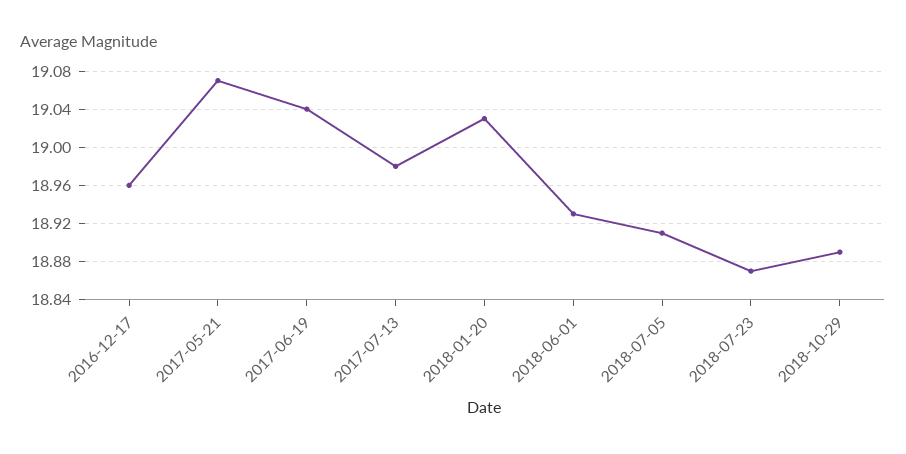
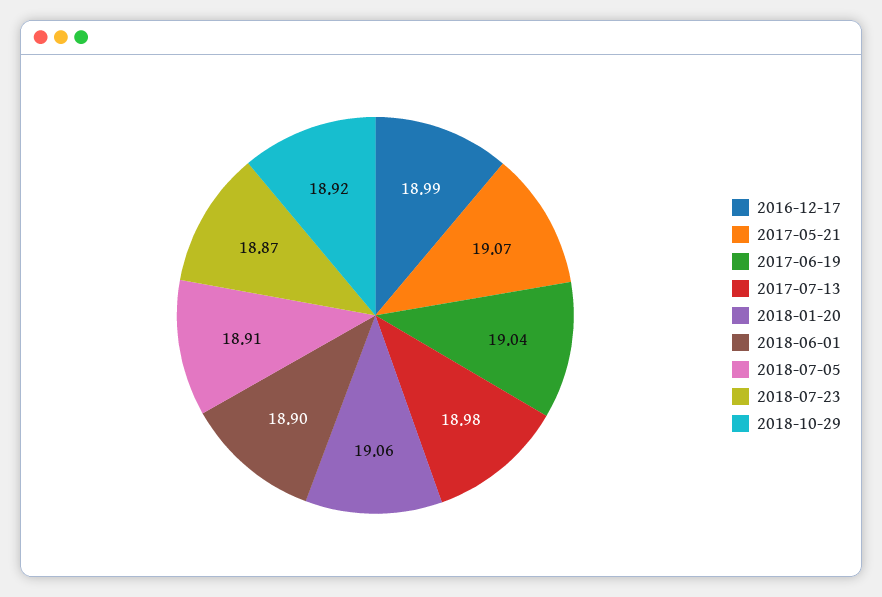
  {
-   "2016-12-17": 18.96,
+   "2016-12-17": 18.99,
    "2017-05-21": 19.07,
    "2017-06-19": 19.04,
    "2017-07-13": 18.98,
-   "2018-01-20": 19.03,
+   "2018-01-20": 19.06,
-   "2018-06-01": 18.93,
+   "2018-06-01": 18.9,
    "2018-07-05": 18.91,
    "2018-07-23": 18.87,
-   "2018-10-29": 18.89
+   "2018-10-29": 18.92
  }

